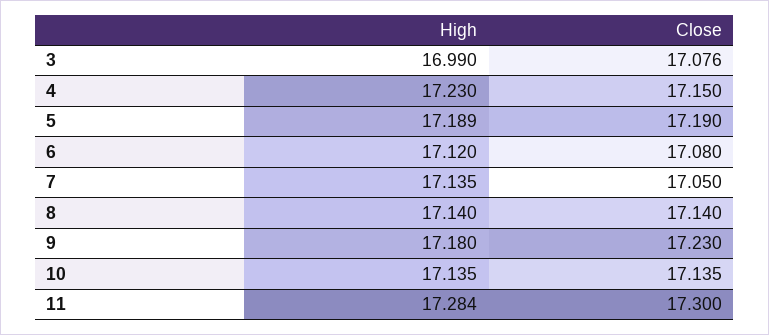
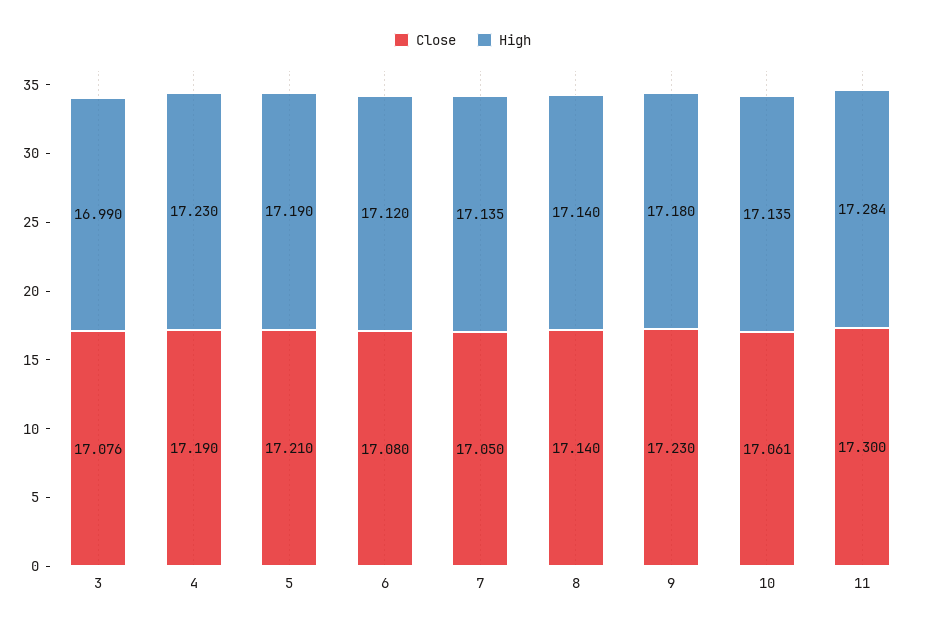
  {
    "High": {
      "3": 16.99,
      "4": 17.23,
-     "5": 17.189,
+     "5": 17.19,
      "6": 17.12,
      "7": 17.135,
      "8": 17.14,
      "9": 17.18,
      "10": 17.135,
      "11": 17.284
    },
    "Close": {
      "3": 17.076,
-     "4": 17.15,
+     "4": 17.19,
-     "5": 17.19,
+     "5": 17.21,
      "6": 17.08,
      "7": 17.05,
      "8": 17.14,
      "9": 17.23,
-     "10": 17.135,
+     "10": 17.061,
      "11": 17.3
    }
  }

